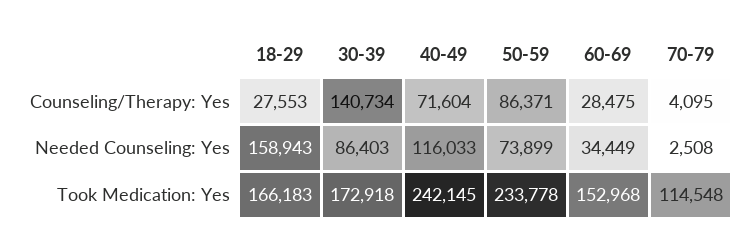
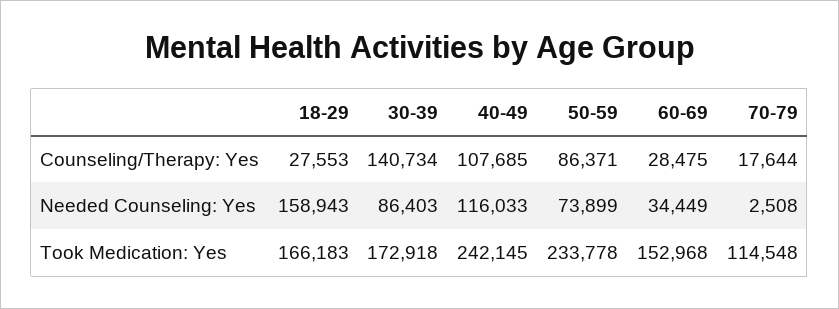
  {
    "18-29": {
      "Counseling/Therapy: Yes": 27553,
      "Needed Counseling: Yes": 158943,
      "Took Medication: Yes": 166183
    },
    "30-39": {
      "Counseling/Therapy: Yes": 140734,
      "Needed Counseling: Yes": 86403,
      "Took Medication: Yes": 172918
    },
    "40-49": {
-     "Counseling/Therapy: Yes": 71604,
+     "Counseling/Therapy: Yes": 107685,
      "Needed Counseling: Yes": 116033,
      "Took Medication: Yes": 242145
    },
    "50-59": {
      "Counseling/Therapy: Yes": 86371,
      "Needed Counseling: Yes": 73899,
      "Took Medication: Yes": 233778
    },
    "60-69": {
      "Counseling/Therapy: Yes": 28475,
      "Needed Counseling: Yes": 34449,
      "Took Medication: Yes": 152968
    },
    "70-79": {
-     "Counseling/Therapy: Yes": 4095,
+     "Counseling/Therapy: Yes": 17644,
      "Needed Counseling: Yes": 2508,
      "Took Medication: Yes": 114548
    }
  }

